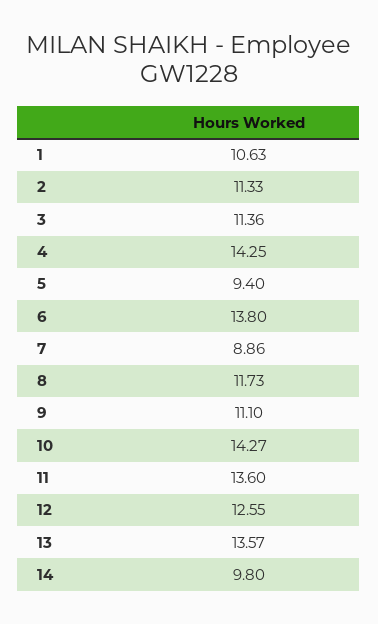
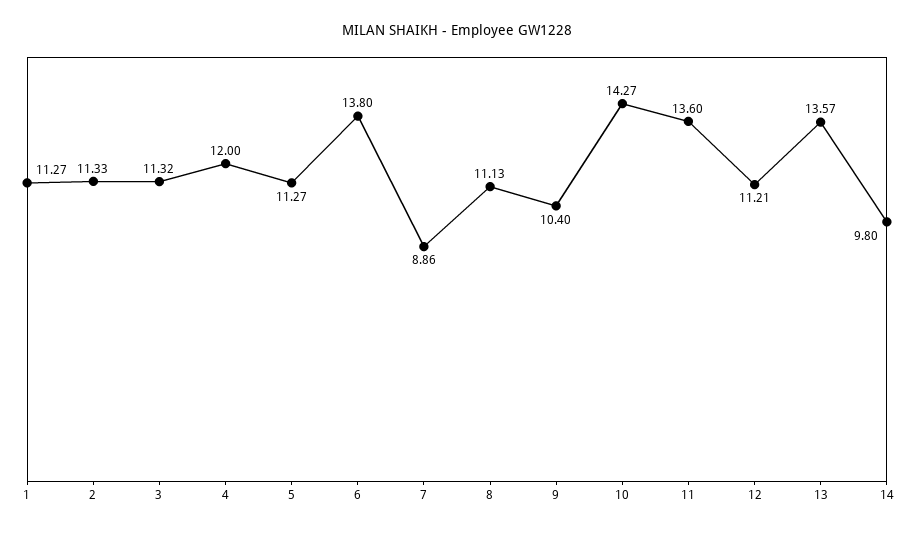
  {
-   "1": 10.63,
+   "1": 11.27,
    "2": 11.33,
-   "3": 11.36,
+   "3": 11.32,
-   "4": 14.25,
+   "4": 12,
-   "5": 9.4,
+   "5": 11.27,
    "6": 13.8,
    "7": 8.86,
-   "8": 11.73,
+   "8": 11.13,
-   "9": 11.1,
+   "9": 10.4,
    "10": 14.27,
    "11": 13.6,
-   "12": 12.55,
+   "12": 11.21,
    "13": 13.57,
    "14": 9.8
  }

